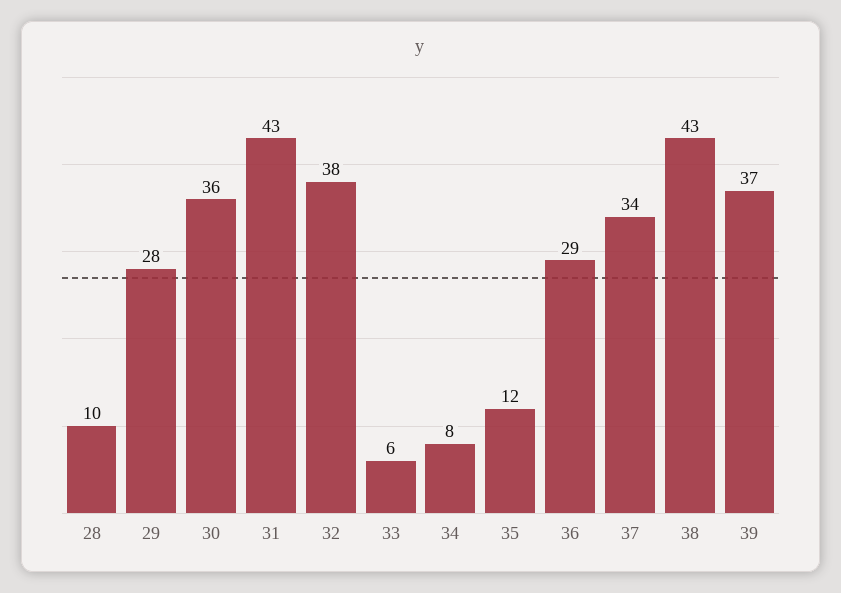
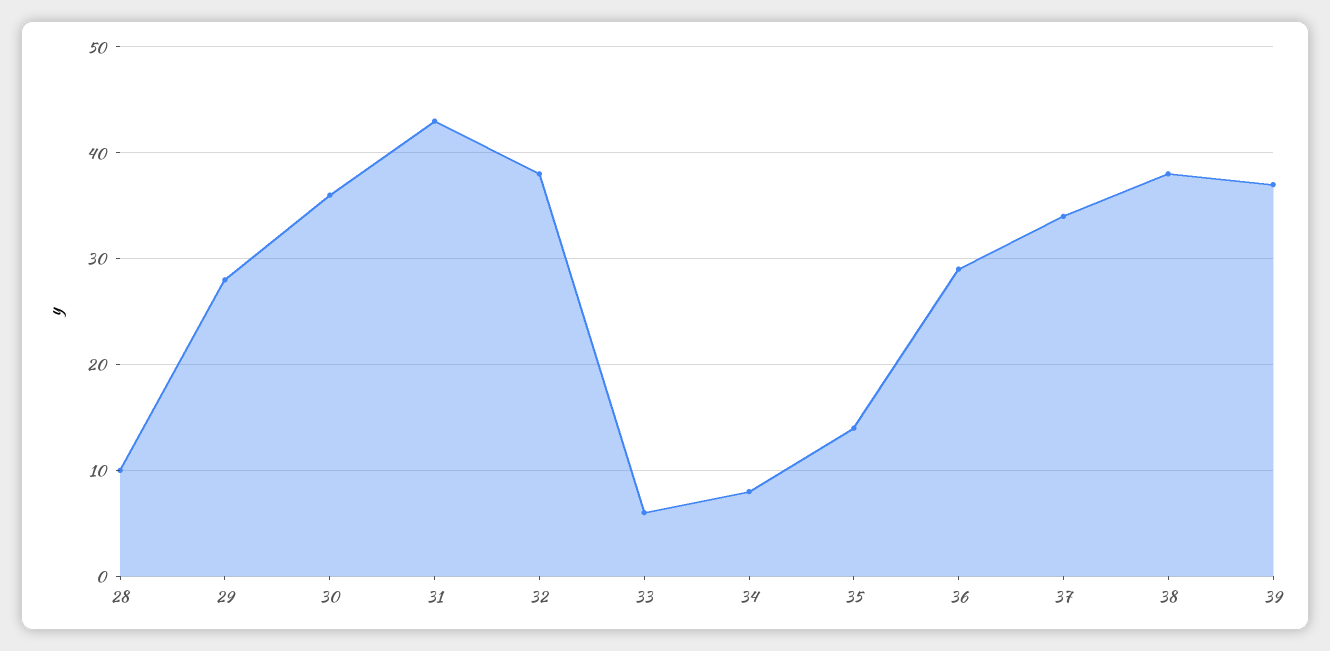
  {
    "28": 10,
    "29": 28,
    "30": 36,
    "31": 43,
    "32": 38,
    "33": 6,
    "34": 8,
-   "35": 12,
+   "35": 14,
    "36": 29,
    "37": 34,
-   "38": 43,
+   "38": 38,
    "39": 37
  }

